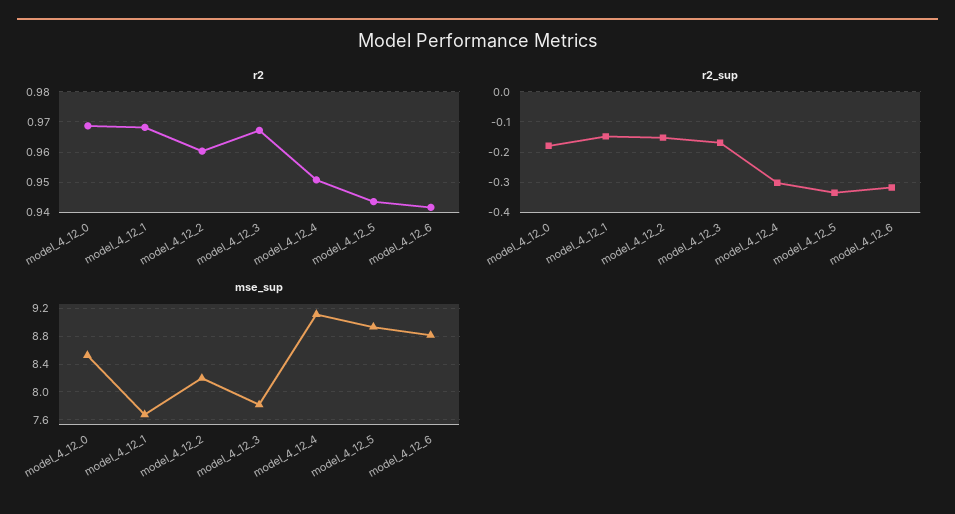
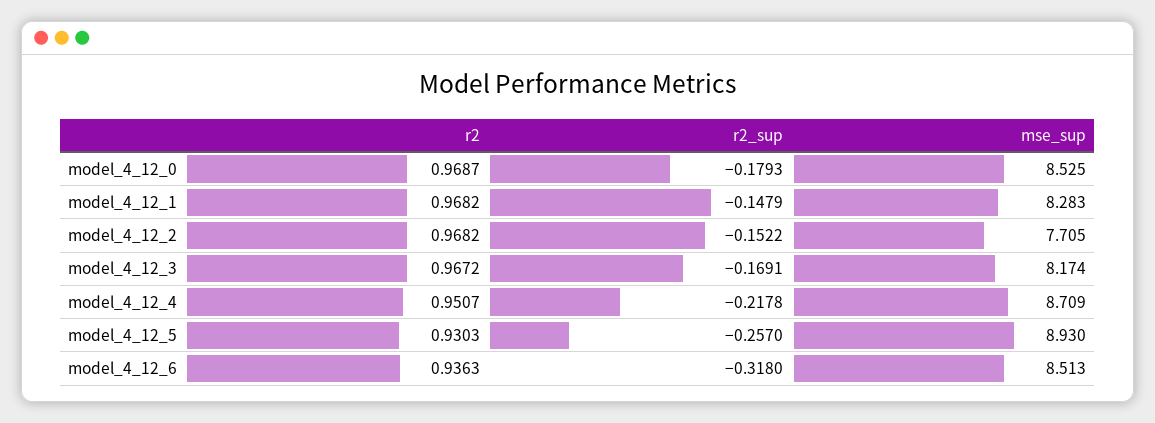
  {
    "r2": {
      "model_4_12_0": 0.9687,
      "model_4_12_1": 0.9682,
-     "model_4_12_2": 0.96,
+     "model_4_12_2": 0.9682,
      "model_4_12_3": 0.9672,
      "model_4_12_4": 0.9507,
-     "model_4_12_5": 0.944,
+     "model_4_12_5": 0.9303,
-     "model_4_12_6": 0.942
+     "model_4_12_6": 0.9363
    },
    "r2_sup": {
      "model_4_12_0": -0.1793,
      "model_4_12_1": -0.1479,
      "model_4_12_2": -0.1522,
      "model_4_12_3": -0.1691,
-     "model_4_12_4": -0.3,
+     "model_4_12_4": -0.2178,
-     "model_4_12_5": -0.34,
+     "model_4_12_5": -0.257,
      "model_4_12_6": -0.318
    },
    "mse_sup": {
      "model_4_12_0": 8.525,
-     "model_4_12_1": 7.7,
+     "model_4_12_1": 8.283,
-     "model_4_12_2": 8.2,
+     "model_4_12_2": 7.705,
-     "model_4_12_3": 7.8,
+     "model_4_12_3": 8.174,
-     "model_4_12_4": 9.1,
+     "model_4_12_4": 8.709,
      "model_4_12_5": 8.93,
-     "model_4_12_6": 8.8
+     "model_4_12_6": 8.513
    }
  }

